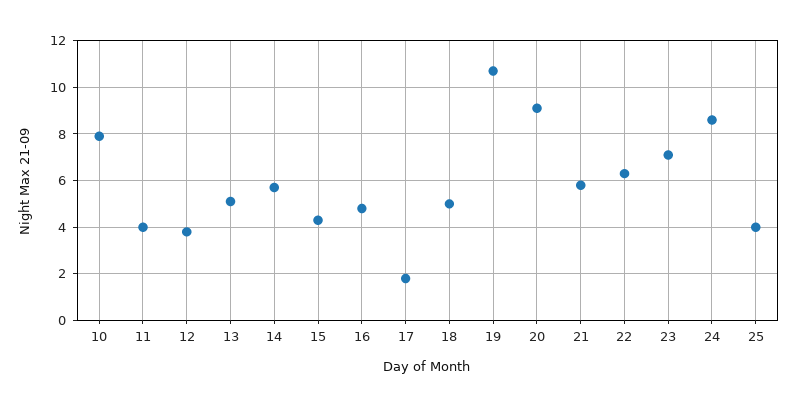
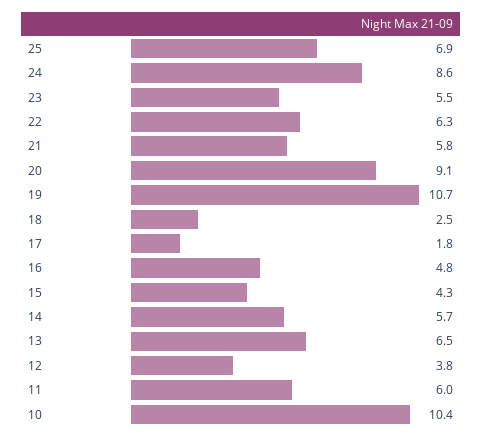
  {
-   "10": 8,
+   "10": 10.4,
-   "11": 4,
+   "11": 6,
    "12": 3.8,
-   "13": 5,
+   "13": 6.5,
    "14": 5.7,
    "15": 4.3,
    "16": 4.8,
    "17": 1.8,
-   "18": 5,
+   "18": 2.5,
    "19": 10.7,
    "20": 9.1,
    "21": 5.8,
    "22": 6.3,
-   "23": 7,
+   "23": 5.5,
    "24": 8.6,
-   "25": 4
+   "25": 6.9
  }

